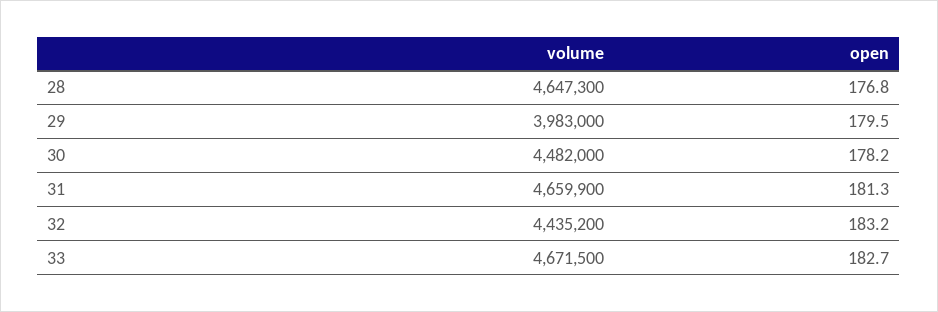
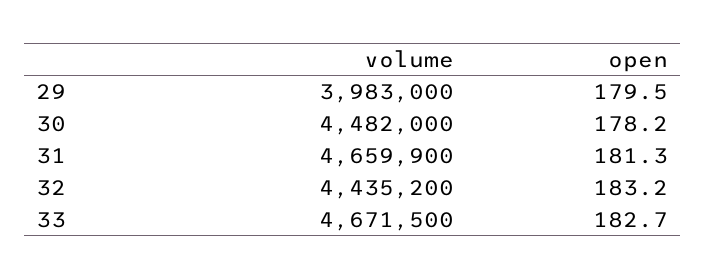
  {
    "volume": {
-     "28": 4647300,
      "29": 3983000,
      "30": 4482000,
      "31": 4659900,
      "32": 4435200,
      "33": 4671500
    },
    "open": {
-     "28": 176.8,
      "29": 179.5,
      "30": 178.2,
      "31": 181.3,
      "32": 183.2,
      "33": 182.7
    }
  }

